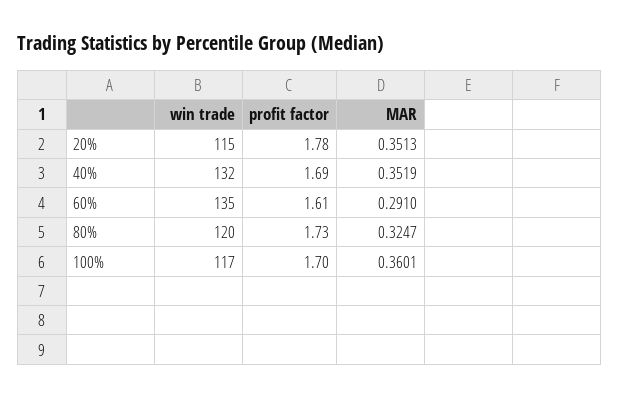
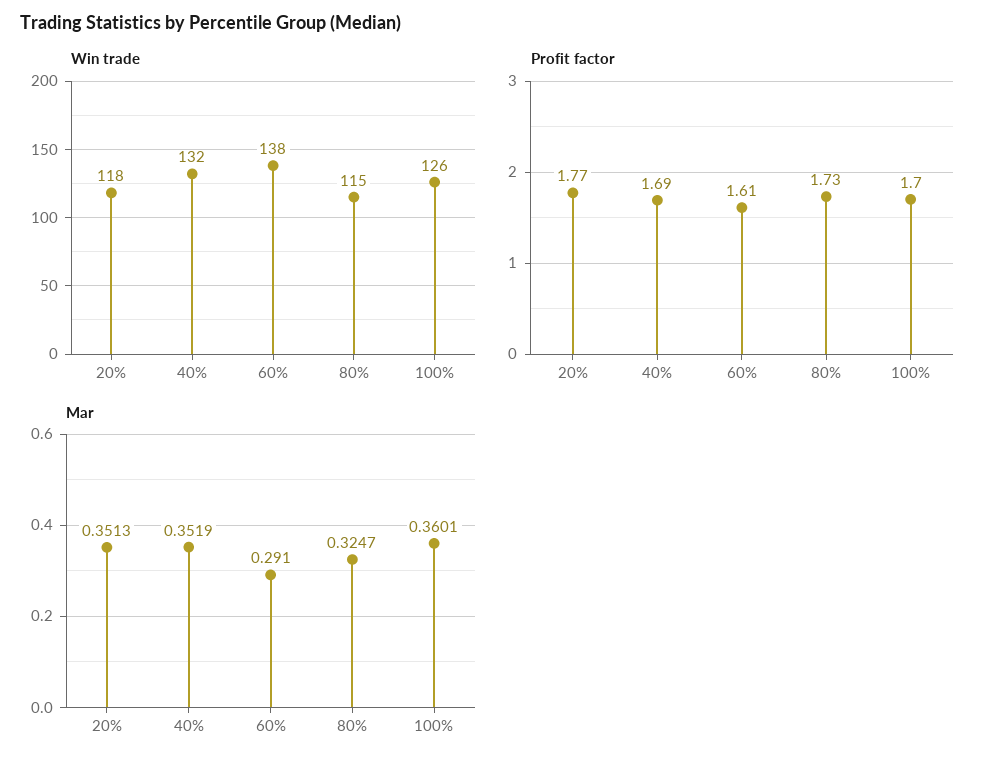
  {
    "win trade": {
-     "20%": 115,
+     "20%": 118,
      "40%": 132,
-     "60%": 135,
+     "60%": 138,
-     "80%": 120,
+     "80%": 115,
-     "100%": 117
+     "100%": 126
    },
    "profit factor": {
-     "20%": 1.78,
+     "20%": 1.77,
      "40%": 1.69,
      "60%": 1.61,
      "80%": 1.73,
      "100%": 1.7
    },
    "MAR": {
      "20%": 0.3513,
      "40%": 0.3519,
      "60%": 0.291,
      "80%": 0.3247,
      "100%": 0.3601
    }
  }

